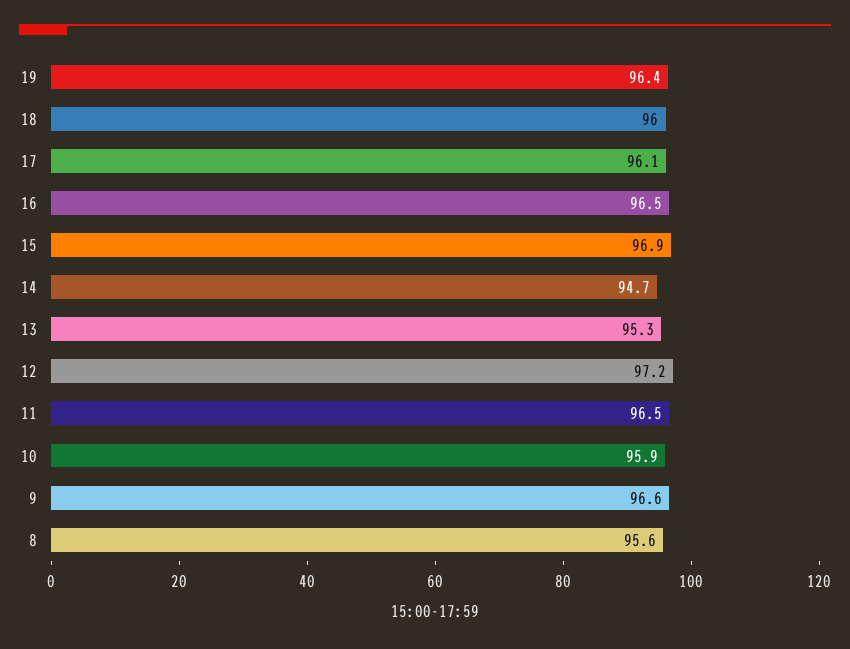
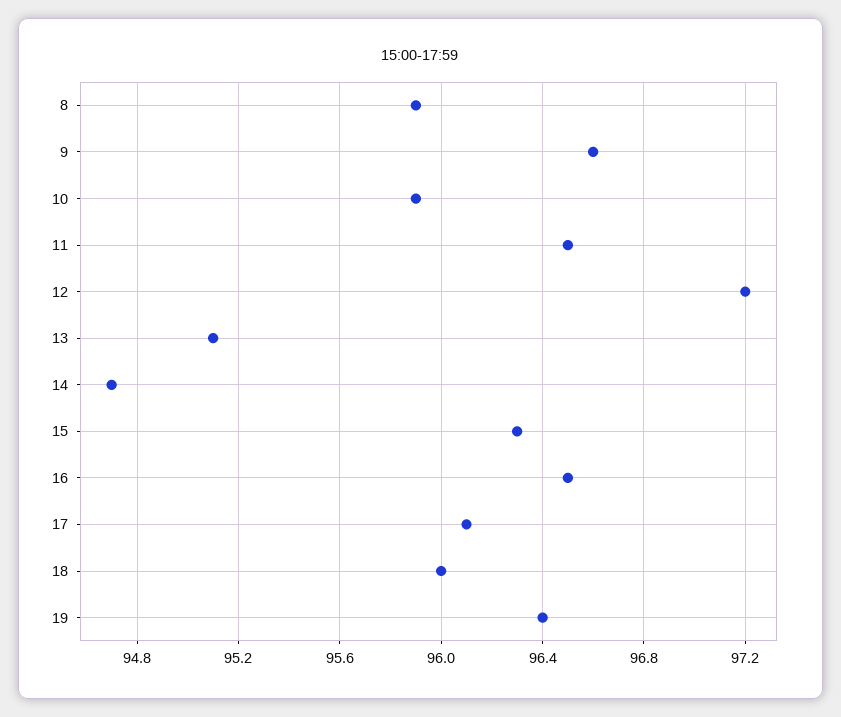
  {
    "19": 96.4,
    "18": 96,
    "17": 96.1,
    "16": 96.5,
-   "15": 96.9,
+   "15": 96.3,
    "14": 94.7,
-   "13": 95.3,
+   "13": 95.1,
    "12": 97.2,
    "11": 96.5,
    "10": 95.9,
    "9": 96.6,
-   "8": 95.6
+   "8": 95.9
  }

